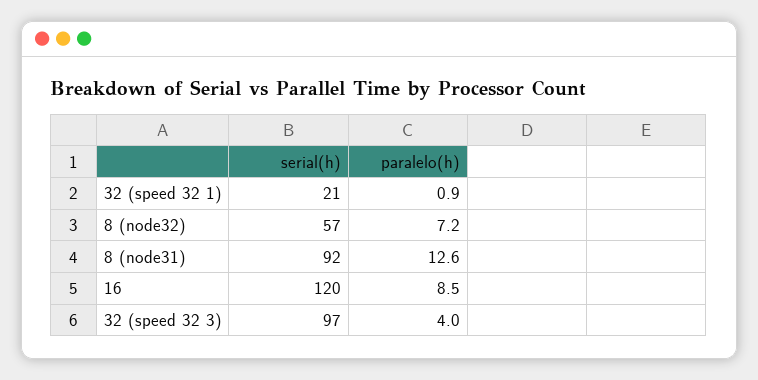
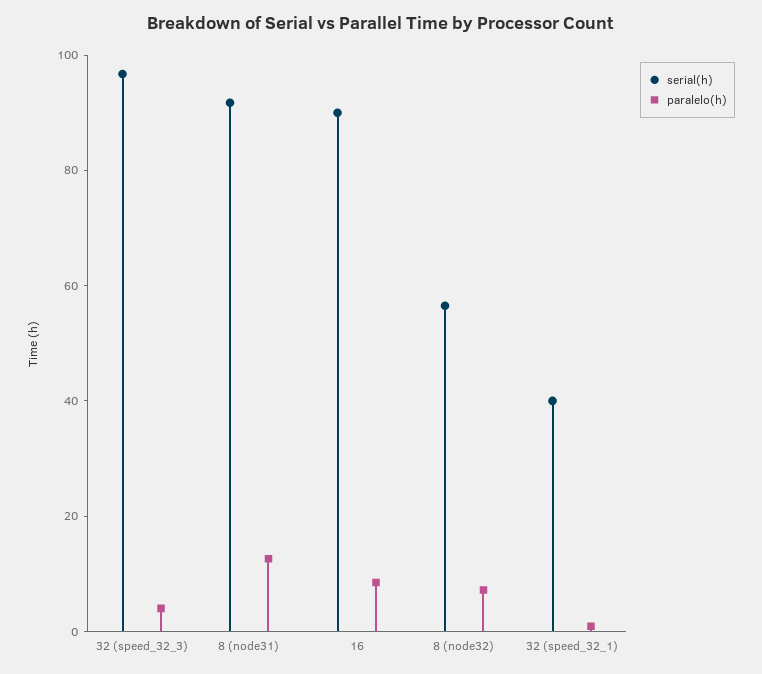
  {
    "serial(h)": {
-     "32 (speed 32 1)": 21,
+     "32 (speed 32 1)": 40,
      "8 (node32)": 57,
      "8 (node31)": 92,
-     "16": 120,
+     "16": 90,
      "32 (speed 32 3)": 97
    },
    "paralelo(h)": {
      "32 (speed 32 1)": 0.9,
      "8 (node32)": 7.2,
      "8 (node31)": 12.6,
      "16": 8.5,
      "32 (speed 32 3)": 4
    }
  }

